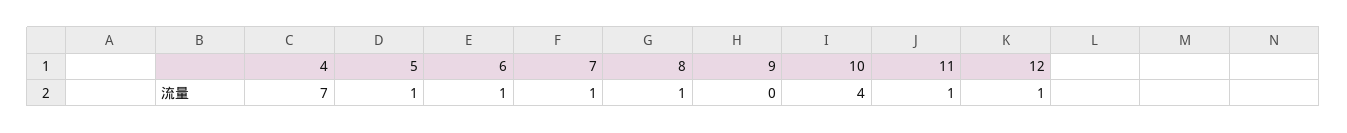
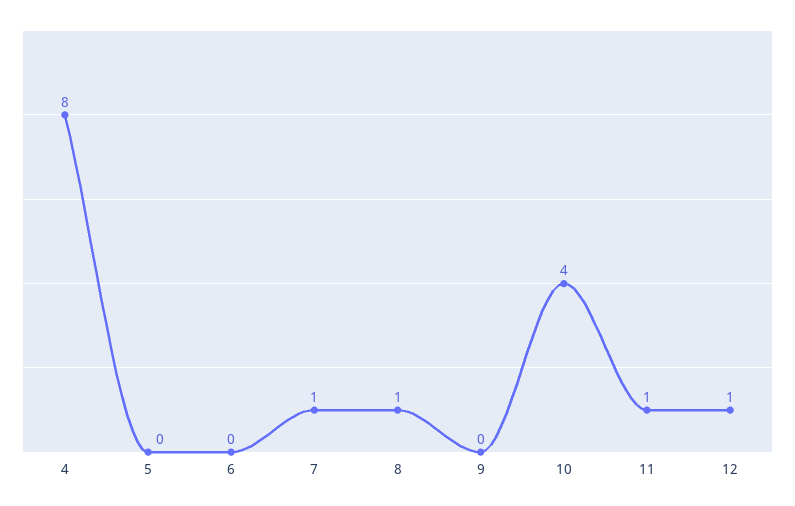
  {
-   "4": 7,
+   "4": 8,
-   "5": 1,
+   "5": 0,
-   "6": 1,
+   "6": 0,
    "7": 1,
    "8": 1,
    "9": 0,
    "10": 4,
    "11": 1,
    "12": 1
  }

